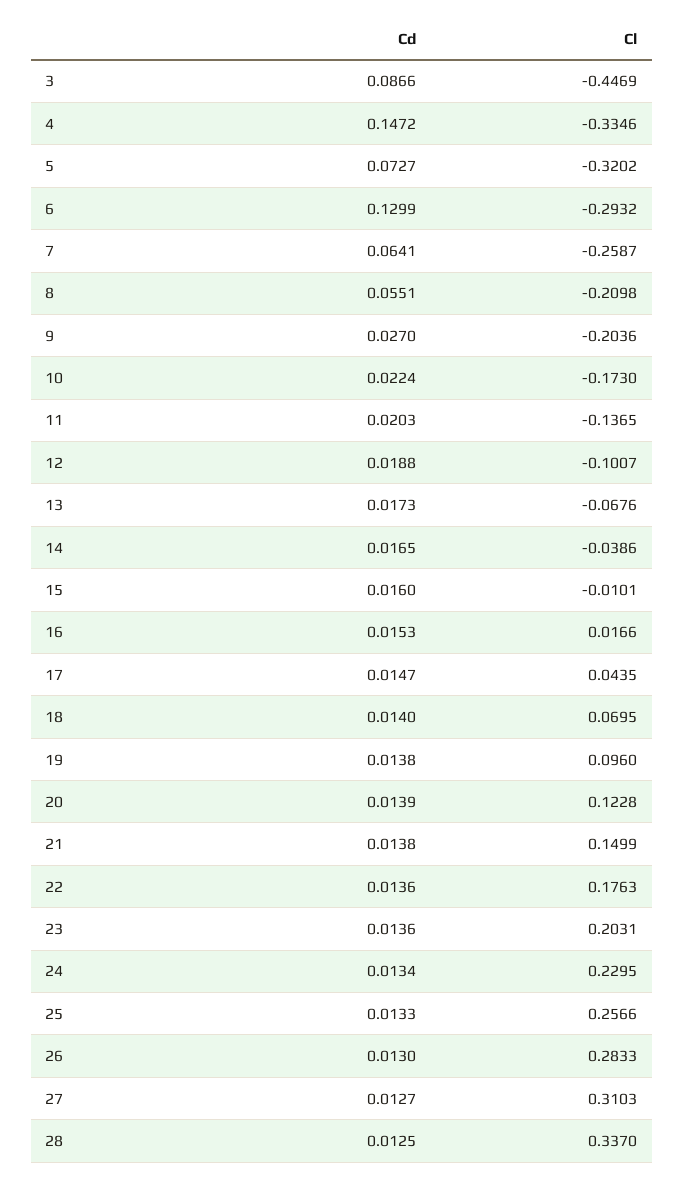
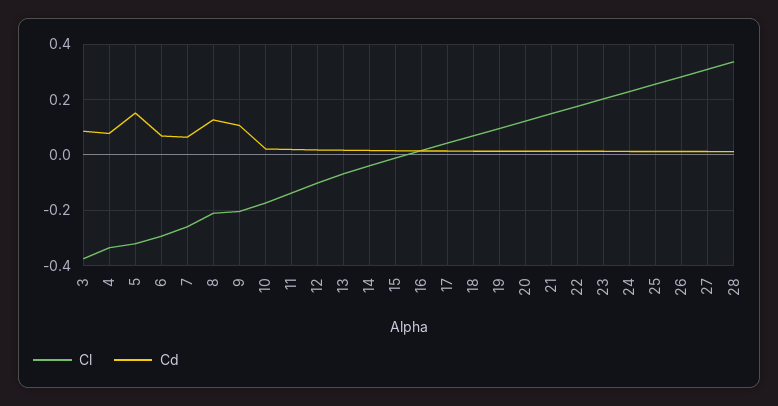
  {
    "Cd": {
      "3": 0.0866,
-     "4": 0.1472,
+     "4": 0.075,
-     "5": 0.0727,
+     "5": 0.15,
-     "6": 0.1299,
+     "6": 0.075,
      "7": 0.0641,
-     "8": 0.0551,
+     "8": 0.125,
-     "9": 0.027,
+     "9": 0.1,
      "10": 0.0224,
      "11": 0.0203,
      "12": 0.0188,
      "13": 0.0173,
      "14": 0.0165,
      "15": 0.016,
      "16": 0.0153,
      "17": 0.0147,
      "18": 0.014,
      "19": 0.0138,
      "20": 0.0139,
      "21": 0.0138,
      "22": 0.0136,
      "23": 0.0136,
      "24": 0.0134,
      "25": 0.0133,
      "26": 0.013,
      "27": 0.0127,
      "28": 0.0125
    },
    "Cl": {
-     "3": -0.4469,
+     "3": -0.375,
      "4": -0.3346,
      "5": -0.3202,
      "6": -0.2932,
      "7": -0.2587,
      "8": -0.2098,
      "9": -0.2036,
      "10": -0.173,
      "11": -0.1365,
      "12": -0.1007,
      "13": -0.0676,
      "14": -0.0386,
      "15": -0.0101,
      "16": 0.0166,
      "17": 0.0435,
      "18": 0.0695,
      "19": 0.096,
      "20": 0.1228,
      "21": 0.1499,
      "22": 0.1763,
      "23": 0.2031,
      "24": 0.2295,
      "25": 0.2566,
      "26": 0.2833,
      "27": 0.3103,
      "28": 0.337
    }
  }

